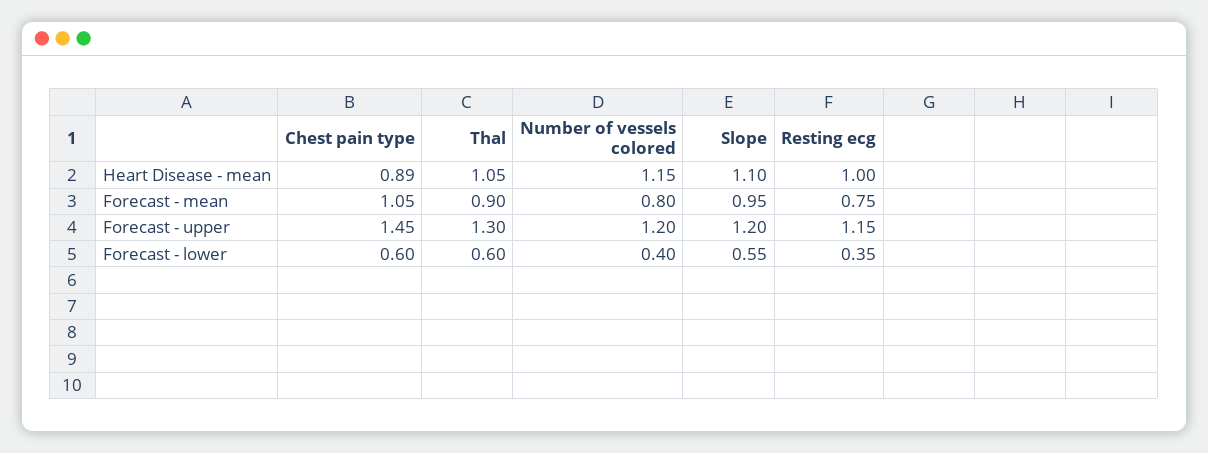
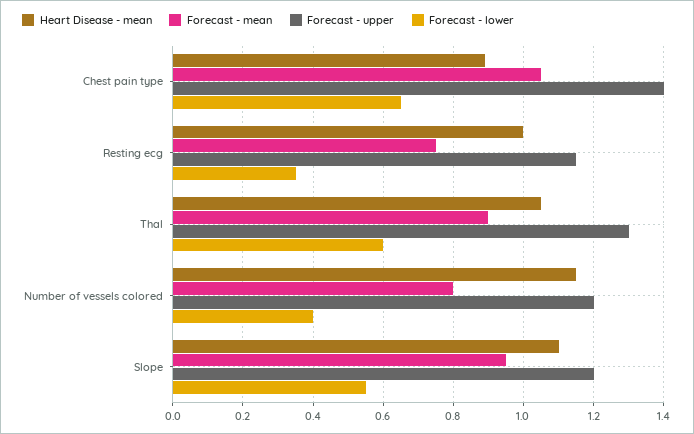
  {
    "Heart Disease - mean": {
      "Chest pain type": 0.89,
      "Thal": 1.05,
      "Number of vessels colored": 1.15,
      "Slope": 1.1,
      "Resting ecg": 1
    },
    "Forecast - mean": {
      "Chest pain type": 1.05,
      "Thal": 0.9,
      "Number of vessels colored": 0.8,
      "Slope": 0.95,
      "Resting ecg": 0.75
    },
    "Forecast - upper": {
-     "Chest pain type": 1.45,
+     "Chest pain type": 1.4,
      "Thal": 1.3,
      "Number of vessels colored": 1.2,
      "Slope": 1.2,
      "Resting ecg": 1.15
    },
    "Forecast - lower": {
-     "Chest pain type": 0.6,
+     "Chest pain type": 0.65,
      "Thal": 0.6,
      "Number of vessels colored": 0.4,
      "Slope": 0.55,
      "Resting ecg": 0.35
    }
  }

